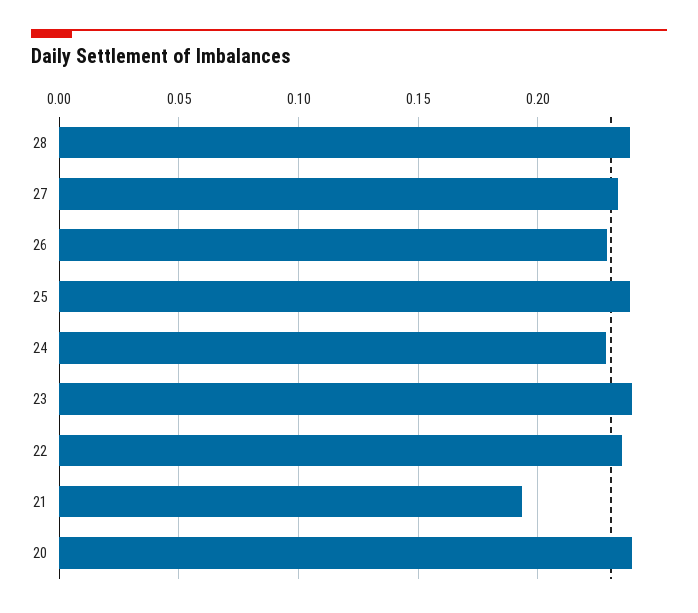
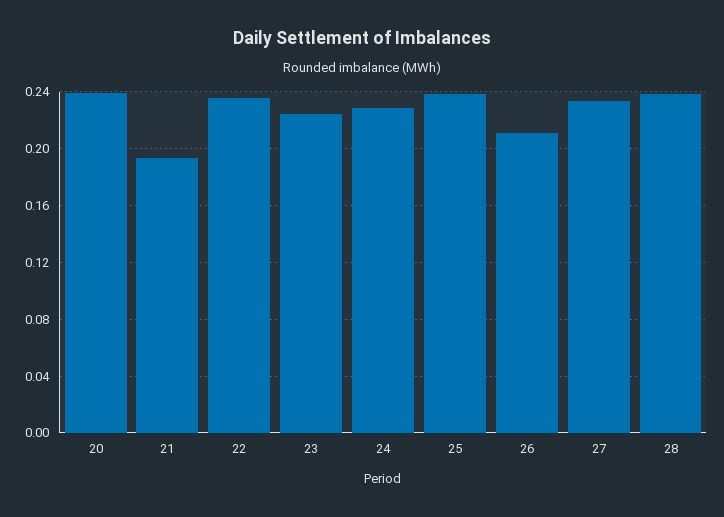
  {
    "28": 0.24,
    "27": 0.235,
-   "26": 0.23,
+   "26": 0.21,
    "25": 0.24,
    "24": 0.23,
-   "23": 0.24,
+   "23": 0.225,
    "22": 0.235,
    "21": 0.195,
    "20": 0.24
  }

